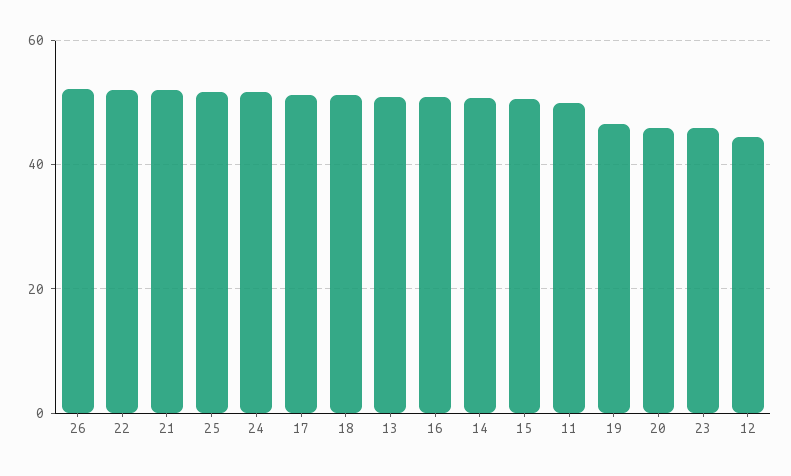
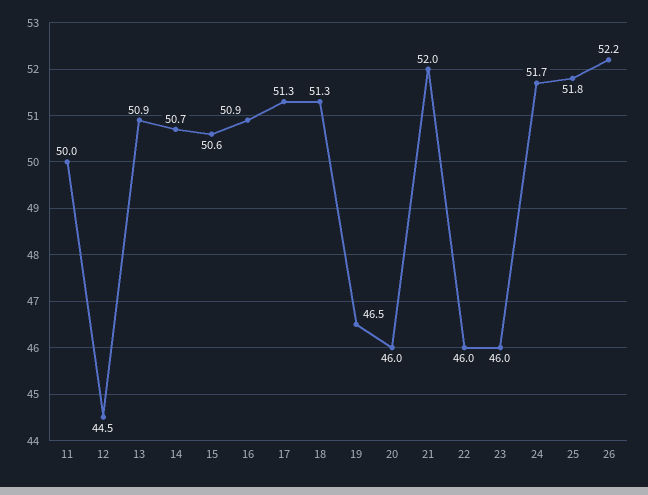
  {
    "26": 52.2,
-   "22": 52,
+   "22": 46,
    "21": 52,
    "25": 51.8,
    "24": 51.7,
    "17": 51.3,
    "18": 51.3,
    "13": 50.9,
    "16": 50.9,
    "14": 50.7,
    "15": 50.6,
    "11": 50,
    "19": 46.5,
    "20": 46,
    "23": 46,
    "12": 44.5
  }

